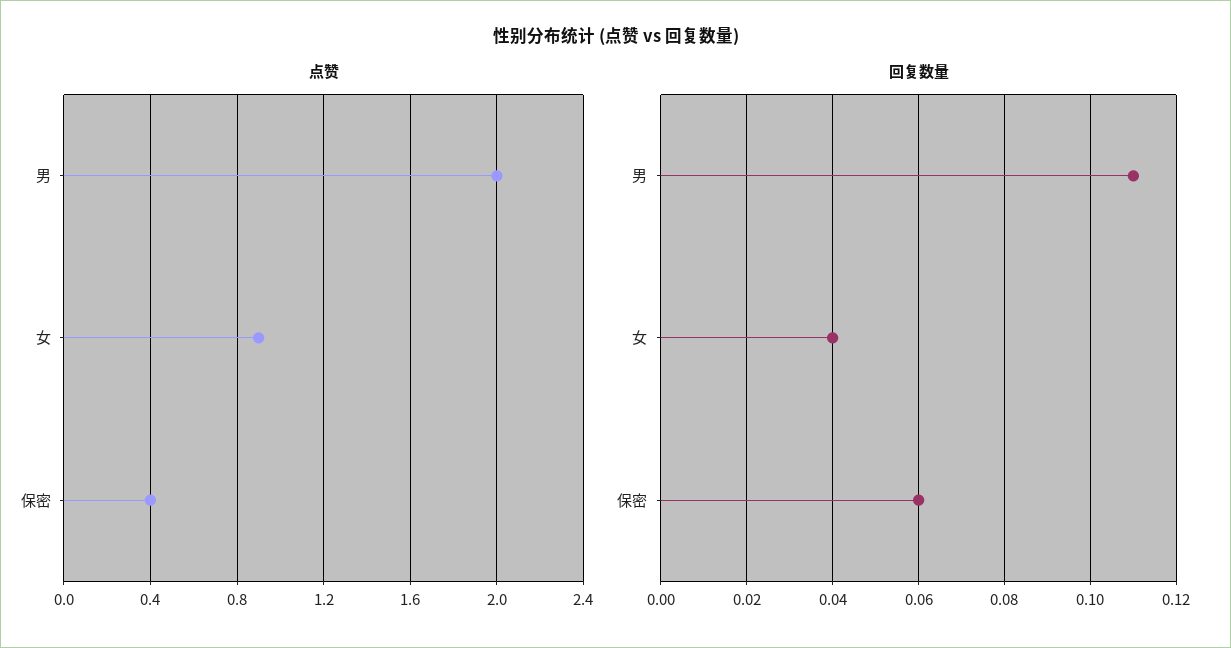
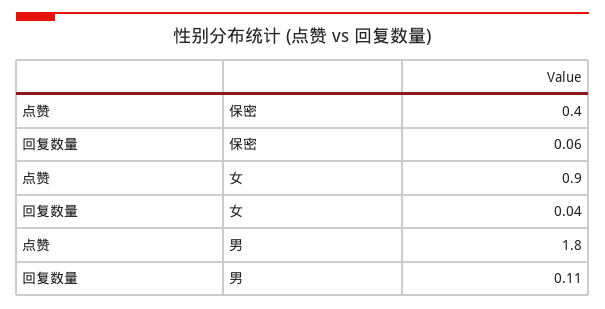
  {
    "点赞": {
-     "男": 2,
+     "男": 1.8,
      "女": 0.9,
      "保密": 0.4
    },
    "回复数量": {
      "男": 0.11,
      "女": 0.04,
      "保密": 0.06
    }
  }

